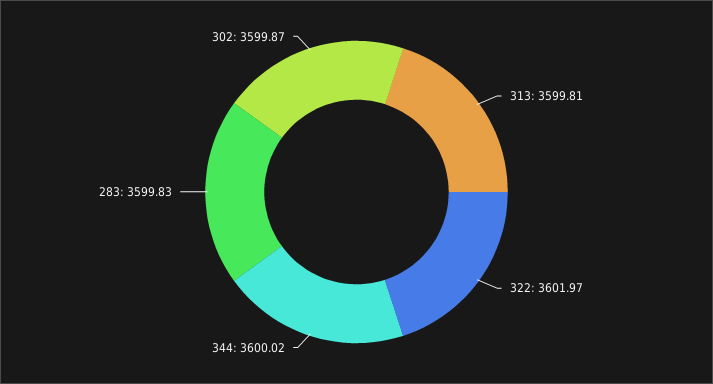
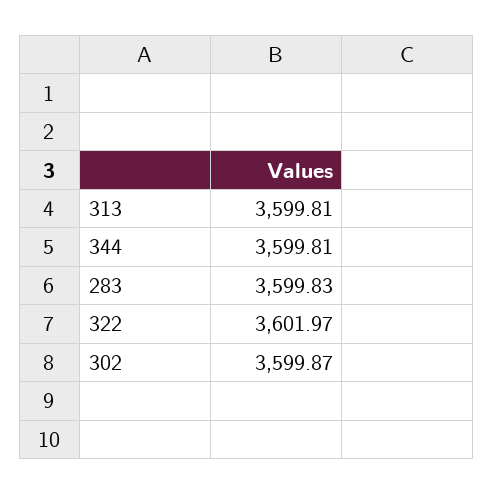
  {
    "313": 3599.81,
    "322": 3601.97,
-   "344": 3600.02,
+   "344": 3599.81,
    "283": 3599.83,
    "302": 3599.87
  }

